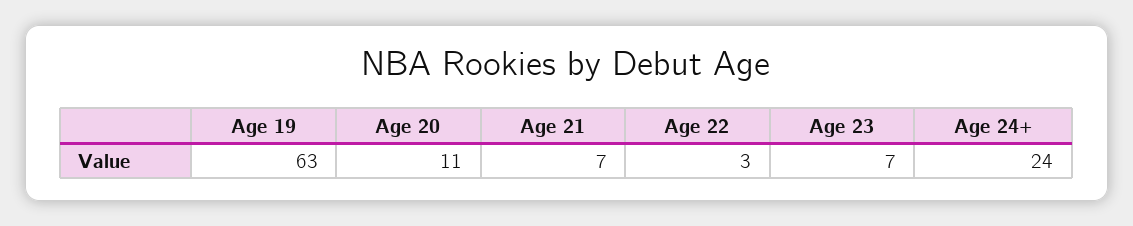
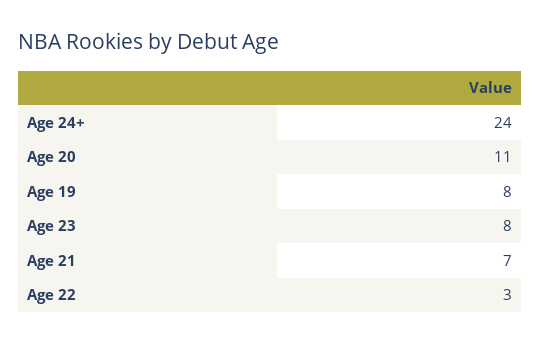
  {
-   "Age 19": 63,
+   "Age 19": 8,
    "Age 20": 11,
    "Age 21": 7,
    "Age 22": 3,
-   "Age 23": 7,
+   "Age 23": 8,
    "Age 24+": 24
  }

